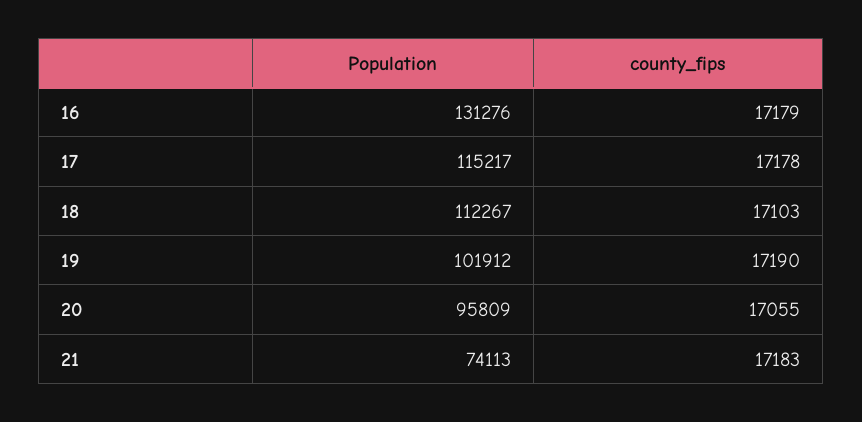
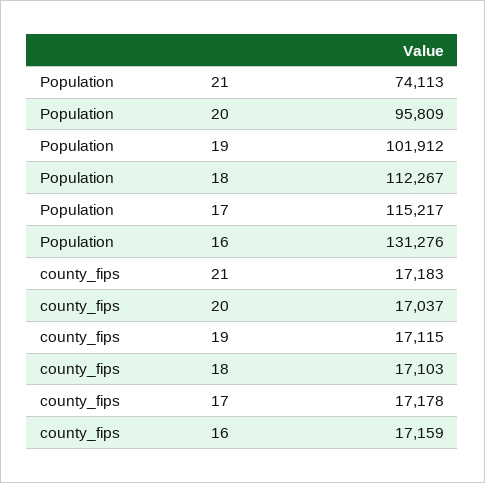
  {
    "Population": {
      "16": 131276,
      "17": 115217,
      "18": 112267,
      "19": 101912,
      "20": 95809,
      "21": 74113
    },
    "county_fips": {
-     "16": 17179,
+     "16": 17159,
      "17": 17178,
      "18": 17103,
-     "19": 17190,
+     "19": 17115,
-     "20": 17055,
+     "20": 17037,
      "21": 17183
    }
  }

